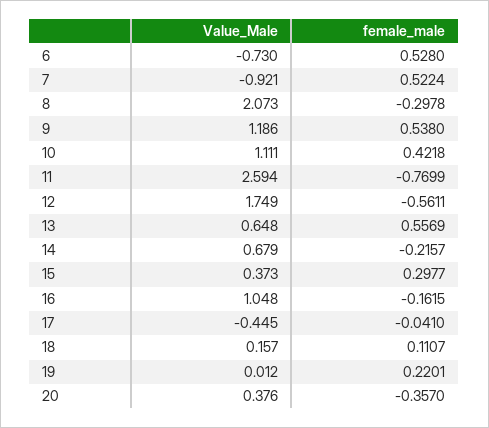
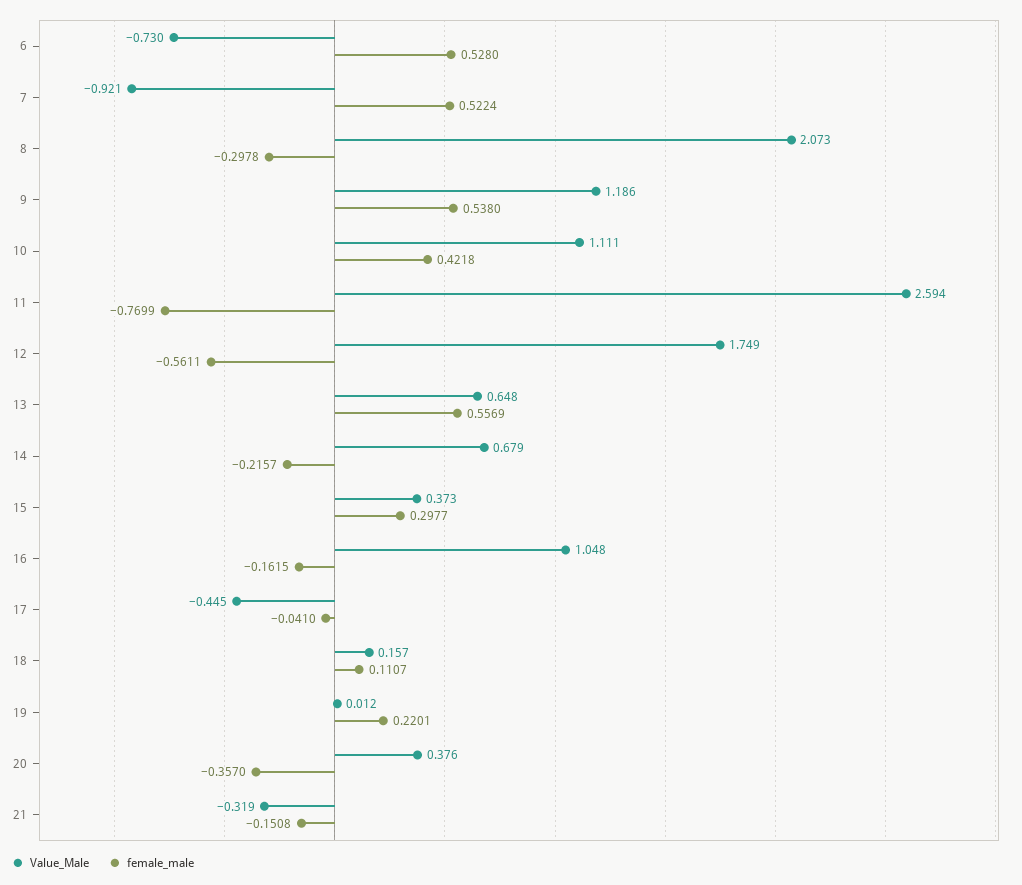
  {
    "Value_Male": {
      "6": -0.73,
      "7": -0.921,
      "8": 2.073,
      "9": 1.186,
      "10": 1.111,
      "11": 2.594,
      "12": 1.749,
      "13": 0.648,
      "14": 0.679,
      "15": 0.373,
      "16": 1.048,
      "17": -0.445,
      "18": 0.157,
      "19": 0.012,
-     "20": 0.376
+     "20": 0.376,
+     "21": -0.319
    },
    "female_male": {
      "6": 0.528,
      "7": 0.5224,
      "8": -0.2978,
      "9": 0.538,
      "10": 0.4218,
      "11": -0.7699,
      "12": -0.5611,
      "13": 0.5569,
      "14": -0.2157,
      "15": 0.2977,
      "16": -0.1615,
      "17": -0.041,
      "18": 0.1107,
      "19": 0.2201,
-     "20": -0.357
+     "20": -0.357,
+     "21": -0.1508
    }
  }

